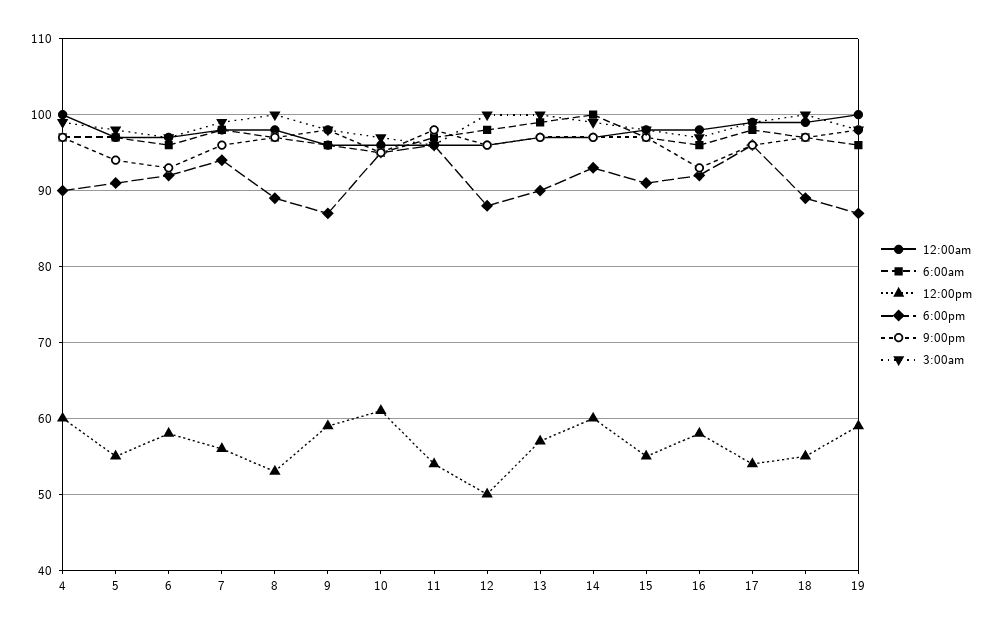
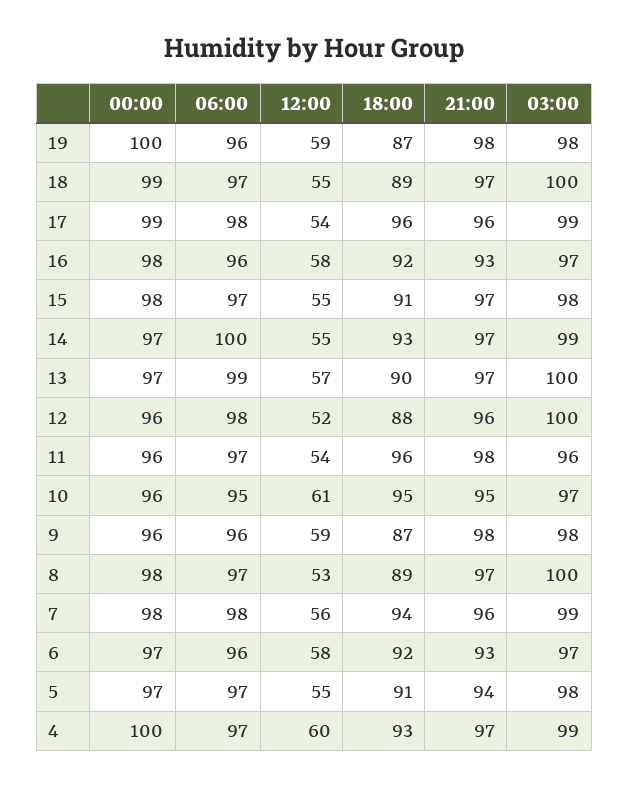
  {
    "12:00am": {
      "4": 100,
      "5": 97,
      "6": 97,
      "7": 98,
      "8": 98,
      "9": 96,
      "10": 96,
      "11": 96,
      "12": 96,
      "13": 97,
      "14": 97,
      "15": 98,
      "16": 98,
      "17": 99,
      "18": 99,
      "19": 100
    },
    "6:00am": {
      "4": 97,
      "5": 97,
      "6": 96,
      "7": 98,
      "8": 97,
      "9": 96,
      "10": 95,
      "11": 97,
      "12": 98,
      "13": 99,
      "14": 100,
      "15": 97,
      "16": 96,
      "17": 98,
      "18": 97,
      "19": 96
    },
    "12:00pm": {
      "4": 60,
      "5": 55,
      "6": 58,
      "7": 56,
      "8": 53,
      "9": 59,
      "10": 61,
      "11": 54,
-     "12": 50,
+     "12": 52,
      "13": 57,
-     "14": 60,
+     "14": 55,
      "15": 55,
      "16": 58,
      "17": 54,
      "18": 55,
      "19": 59
    },
    "6:00pm": {
-     "4": 90,
+     "4": 93,
      "5": 91,
      "6": 92,
      "7": 94,
      "8": 89,
      "9": 87,
      "10": 95,
      "11": 96,
      "12": 88,
      "13": 90,
      "14": 93,
      "15": 91,
      "16": 92,
      "17": 96,
      "18": 89,
      "19": 87
    },
    "9:00pm": {
      "4": 97,
      "5": 94,
      "6": 93,
      "7": 96,
      "8": 97,
      "9": 98,
      "10": 95,
      "11": 98,
      "12": 96,
      "13": 97,
      "14": 97,
      "15": 97,
      "16": 93,
      "17": 96,
      "18": 97,
      "19": 98
    },
    "3:00am": {
      "4": 99,
      "5": 98,
      "6": 97,
      "7": 99,
      "8": 100,
      "9": 98,
      "10": 97,
      "11": 96,
      "12": 100,
      "13": 100,
      "14": 99,
      "15": 98,
      "16": 97,
      "17": 99,
      "18": 100,
      "19": 98
    }
  }

